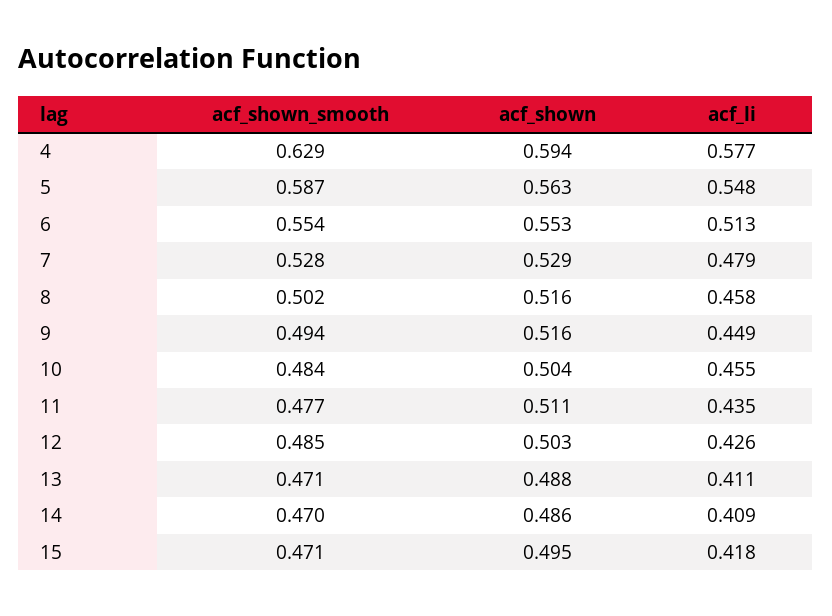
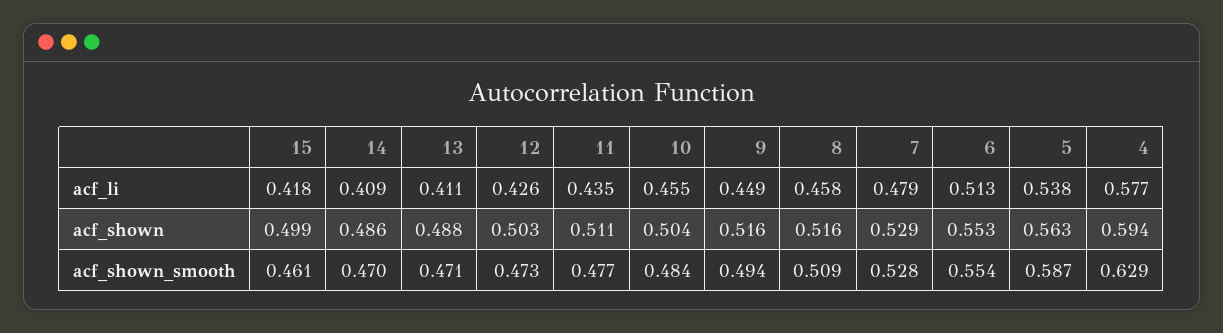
  {
    "acf_shown_smooth": {
      "4": 0.629,
      "5": 0.587,
      "6": 0.554,
      "7": 0.528,
-     "8": 0.502,
+     "8": 0.509,
      "9": 0.494,
      "10": 0.484,
      "11": 0.477,
-     "12": 0.485,
+     "12": 0.473,
      "13": 0.471,
      "14": 0.47,
-     "15": 0.471
+     "15": 0.461
    },
    "acf_shown": {
      "4": 0.594,
      "5": 0.563,
      "6": 0.553,
      "7": 0.529,
      "8": 0.516,
      "9": 0.516,
      "10": 0.504,
      "11": 0.511,
      "12": 0.503,
      "13": 0.488,
      "14": 0.486,
-     "15": 0.495
+     "15": 0.499
    },
    "acf_li": {
      "4": 0.577,
-     "5": 0.548,
+     "5": 0.538,
      "6": 0.513,
      "7": 0.479,
      "8": 0.458,
      "9": 0.449,
      "10": 0.455,
      "11": 0.435,
      "12": 0.426,
      "13": 0.411,
      "14": 0.409,
      "15": 0.418
    }
  }

